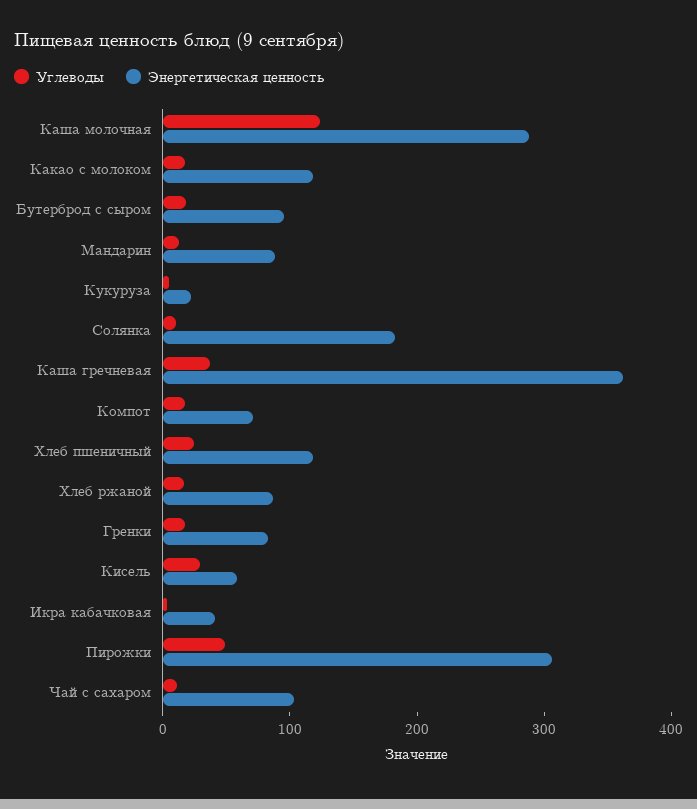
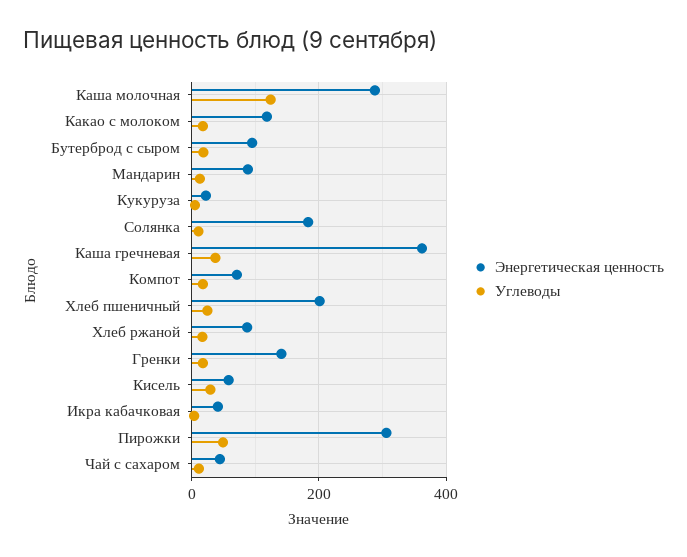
  {
    "Углеводы": {
      "Каша молочная": 120,
      "Какао с молоком": 20,
      "Бутерброд с сыром": 20,
      "Мандарин": 20,
      "Кукуруза": 0,
      "Солянка": 20,
      "Каша гречневая": 40,
      "Компот": 20,
      "Хлеб пшеничный": 20,
      "Хлеб ржаной": 20,
      "Гренки": 20,
      "Кисель": 20,
      "Икра кабачковая": 0,
      "Пирожки": 40,
      "Чай с сахаром": 20
    },
    "Энергетическая ценность": {
      "Каша молочная": 280,
      "Какао с молоком": 120,
      "Бутерброд с сыром": 100,
      "Мандарин": 80,
      "Кукуруза": 20,
      "Солянка": 180,
      "Каша гречневая": 360,
      "Компот": 80,
-     "Хлеб пшеничный": 120,
+     "Хлеб пшеничный": 200,
      "Хлеб ржаной": 80,
-     "Гренки": 80,
+     "Гренки": 140,
      "Кисель": 60,
      "Икра кабачковая": 40,
      "Пирожки": 300,
-     "Чай с сахаром": 100
+     "Чай с сахаром": 40
    }
  }

